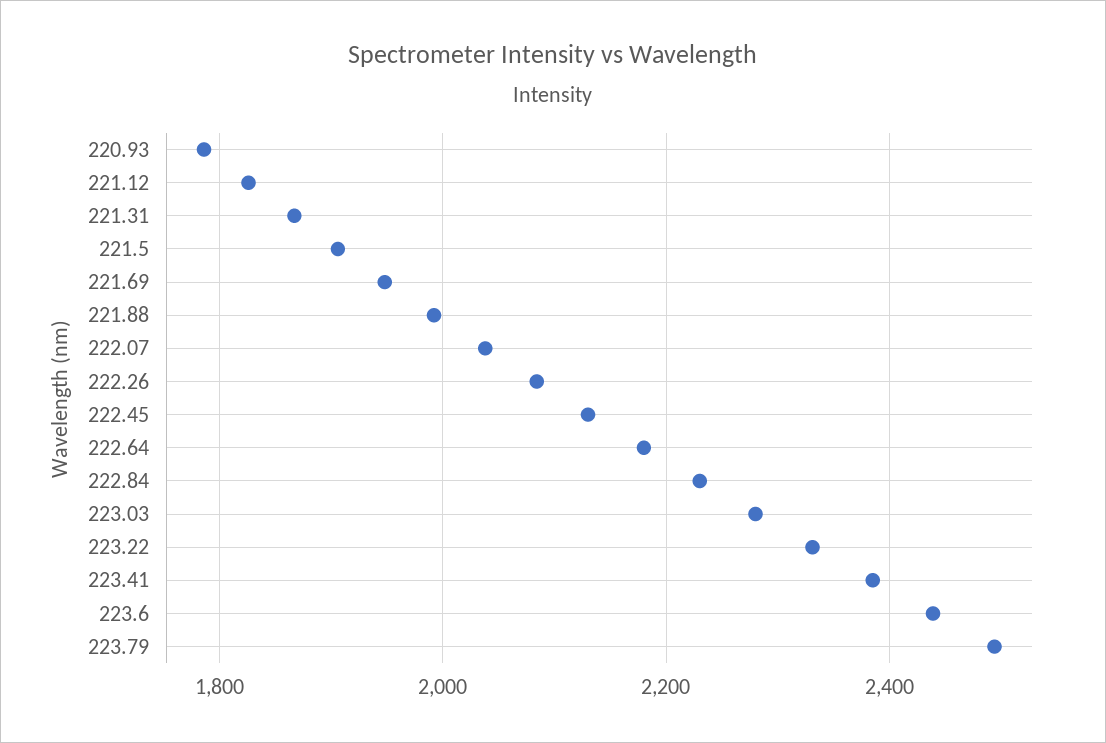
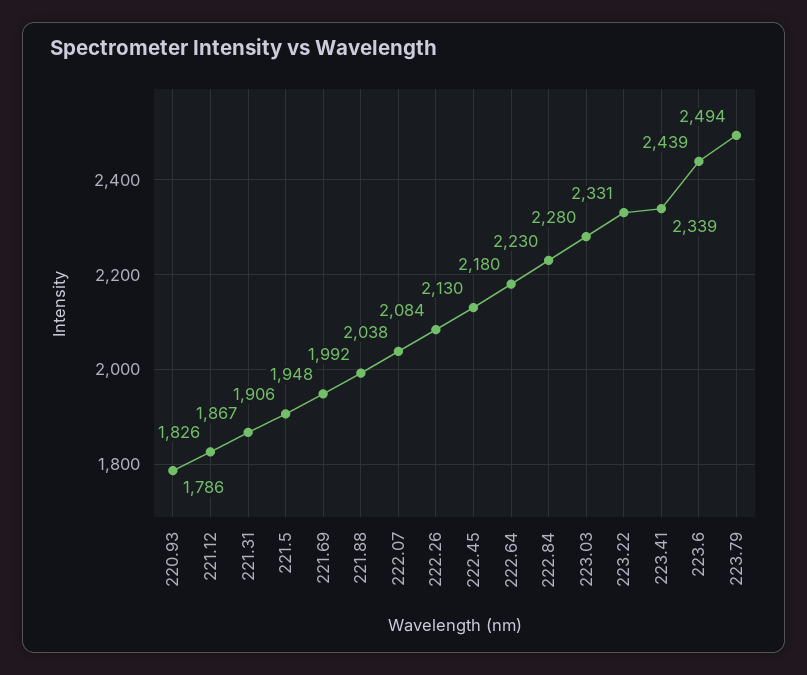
  {
    "220.93": 1786,
    "221.12": 1826,
    "221.31": 1867,
    "221.5": 1906,
    "221.69": 1948,
    "221.88": 1992,
    "222.07": 2038,
    "222.26": 2084,
    "222.45": 2130,
    "222.64": 2180,
    "222.84": 2230,
    "223.03": 2280,
    "223.22": 2331,
-   "223.41": 2380,
+   "223.41": 2339,
    "223.6": 2439,
    "223.79": 2494
  }

